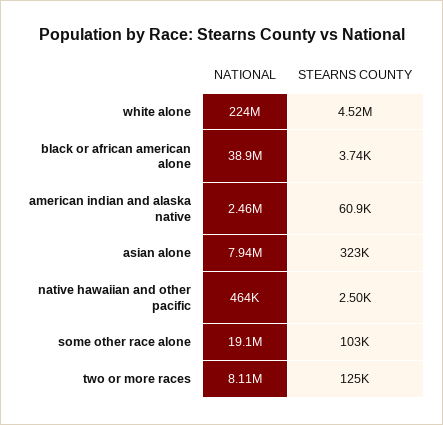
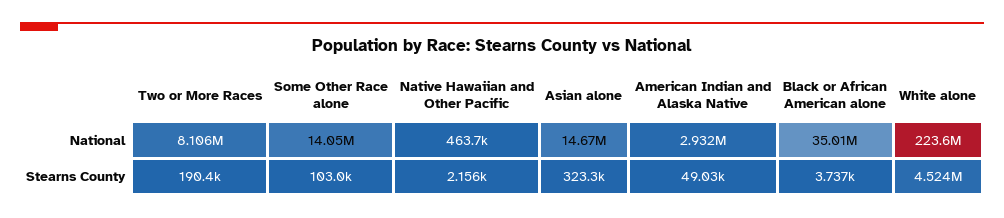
  {
    "NATIONAL": {
      "white alone": 223600000,
-     "black or african american alone": 38900000,
+     "black or african american alone": 35010000,
-     "american indian and alaska native": 2460000,
+     "american indian and alaska native": 2932000,
-     "asian alone": 7940000,
+     "asian alone": 14670000,
      "native hawaiian and other pacific": 463700,
-     "some other race alone": 19100000,
+     "some other race alone": 14050000,
      "two or more races": 8106000
    },
    "STEARNS COUNTY": {
      "white alone": 4524000,
      "black or african american alone": 3737,
-     "american indian and alaska native": 60900,
+     "american indian and alaska native": 49030,
      "asian alone": 323300,
-     "native hawaiian and other pacific": 2500,
+     "native hawaiian and other pacific": 2156,
      "some other race alone": 103000,
-     "two or more races": 125000
+     "two or more races": 190400
    }
  }

